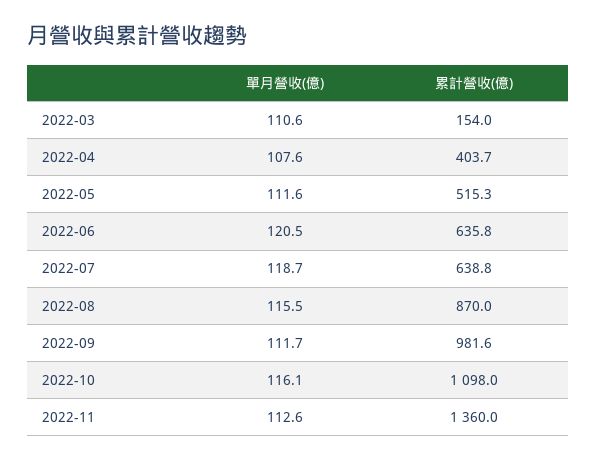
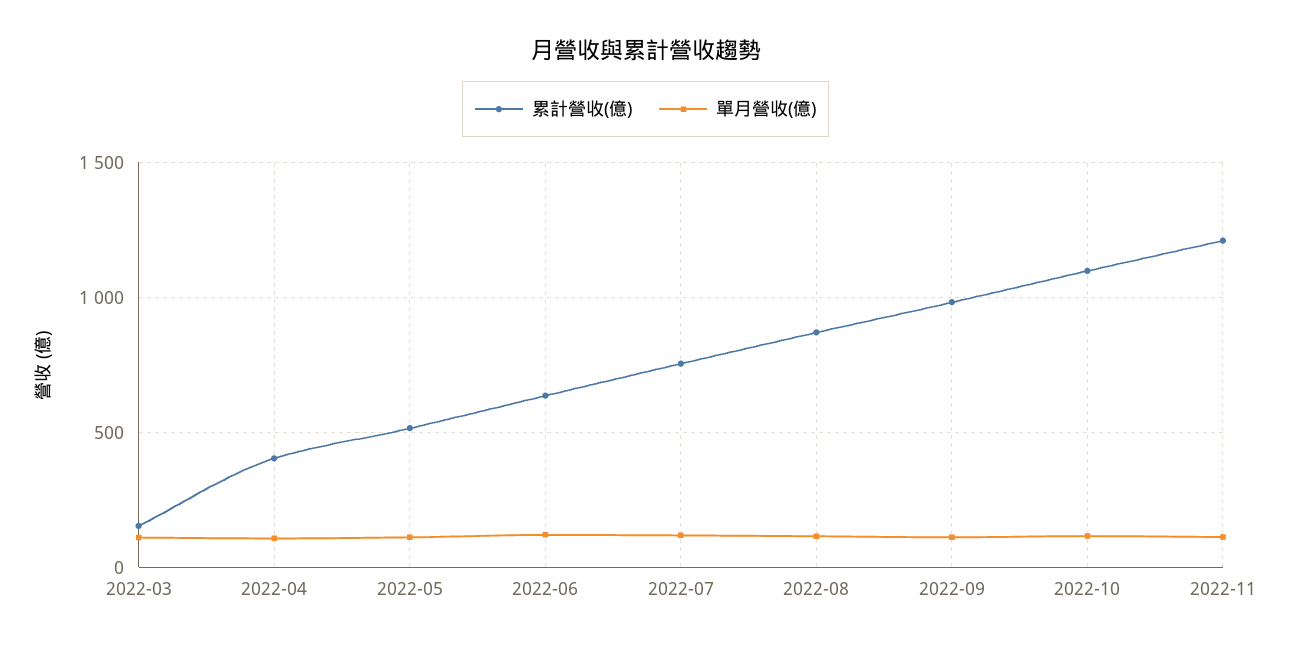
  {
    "單月營收(億)": {
      "2022-03": 110.6,
      "2022-04": 107.6,
      "2022-05": 111.6,
      "2022-06": 120.5,
      "2022-07": 118.7,
      "2022-08": 115.5,
      "2022-09": 111.7,
      "2022-10": 116.1,
      "2022-11": 112.6
    },
    "累計營收(億)": {
      "2022-03": 154,
      "2022-04": 403.7,
      "2022-05": 515.3,
      "2022-06": 635.8,
-     "2022-07": 638.8,
+     "2022-07": 750,
      "2022-08": 870,
      "2022-09": 981.6,
      "2022-10": 1098,
-     "2022-11": 1360
+     "2022-11": 1200
    }
  }

